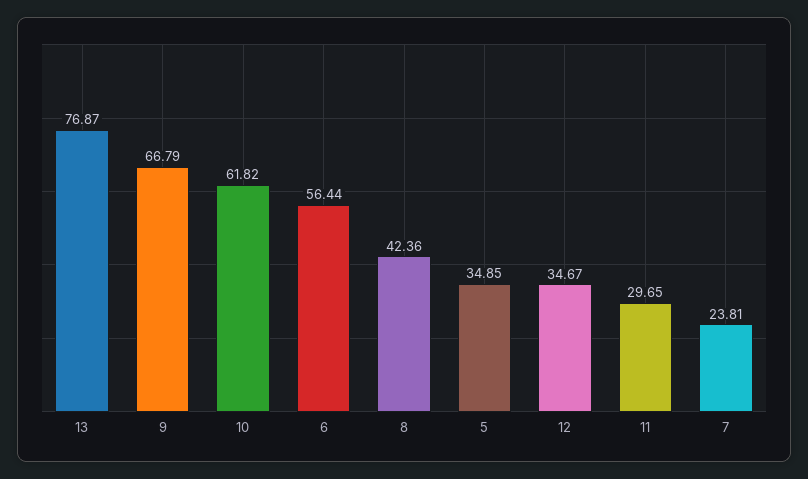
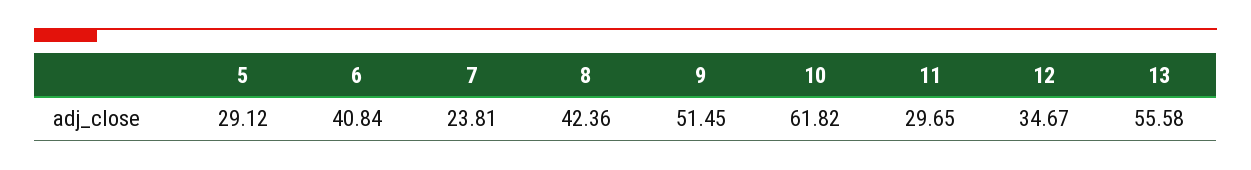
  {
-   "13": 76.87,
+   "13": 55.58,
-   "9": 66.79,
+   "9": 51.45,
    "10": 61.82,
-   "6": 56.44,
+   "6": 40.84,
    "8": 42.36,
-   "5": 34.85,
+   "5": 29.12,
    "12": 34.67,
    "11": 29.65,
    "7": 23.81
  }

